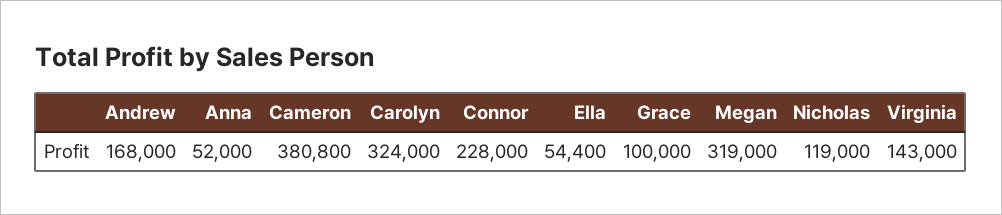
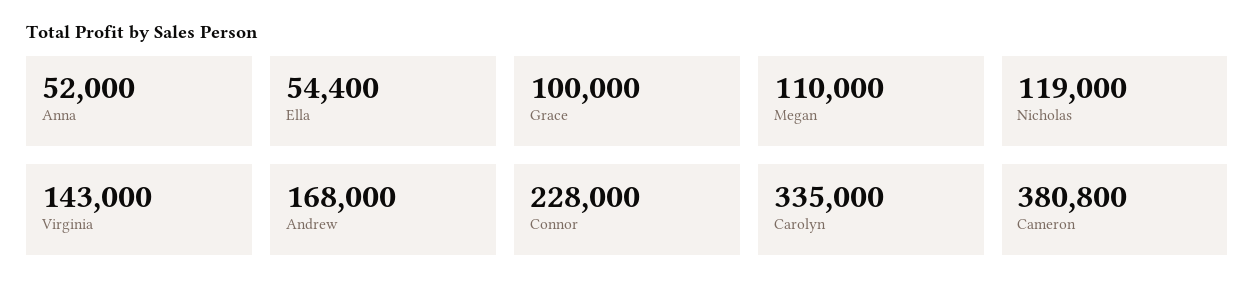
  {
    "Andrew": 168000,
    "Anna": 52000,
    "Cameron": 380800,
-   "Carolyn": 324000,
+   "Carolyn": 335000,
    "Connor": 228000,
    "Ella": 54400,
    "Grace": 100000,
-   "Megan": 319000,
+   "Megan": 110000,
    "Nicholas": 119000,
    "Virginia": 143000
  }

